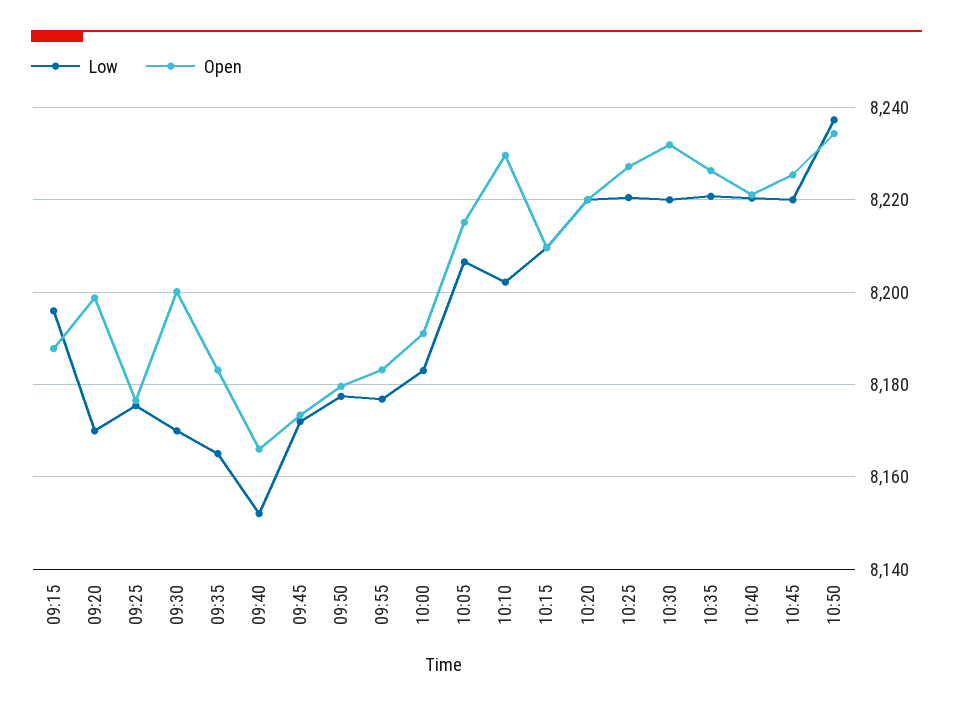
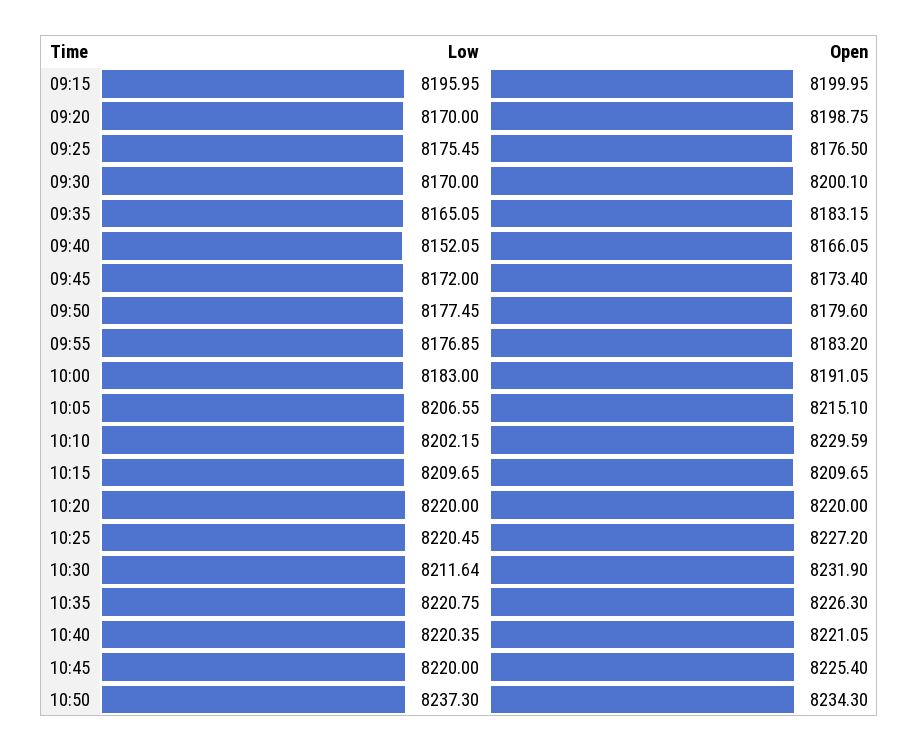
  {
    "Low": {
      "09:15": 8195.95,
      "09:20": 8170,
      "09:25": 8175.45,
      "09:30": 8170,
      "09:35": 8165.05,
      "09:40": 8152.05,
      "09:45": 8172,
      "09:50": 8177.45,
      "09:55": 8176.85,
      "10:00": 8183,
      "10:05": 8206.55,
      "10:10": 8202.15,
      "10:15": 8209.65,
      "10:20": 8220,
      "10:25": 8220.45,
-     "10:30": 8220,
+     "10:30": 8211.64,
      "10:35": 8220.75,
      "10:40": 8220.35,
      "10:45": 8220,
      "10:50": 8237.3
    },
    "Open": {
-     "09:15": 8188,
+     "09:15": 8199.95,
      "09:20": 8198.75,
      "09:25": 8176.5,
      "09:30": 8200.1,
      "09:35": 8183.15,
      "09:40": 8166.05,
      "09:45": 8173.4,
      "09:50": 8179.6,
      "09:55": 8183.2,
      "10:00": 8191.05,
      "10:05": 8215.1,
      "10:10": 8229.59,
      "10:15": 8209.65,
      "10:20": 8220,
      "10:25": 8227.2,
      "10:30": 8231.9,
      "10:35": 8226.3,
      "10:40": 8221.05,
      "10:45": 8225.4,
      "10:50": 8234.3
    }
  }

